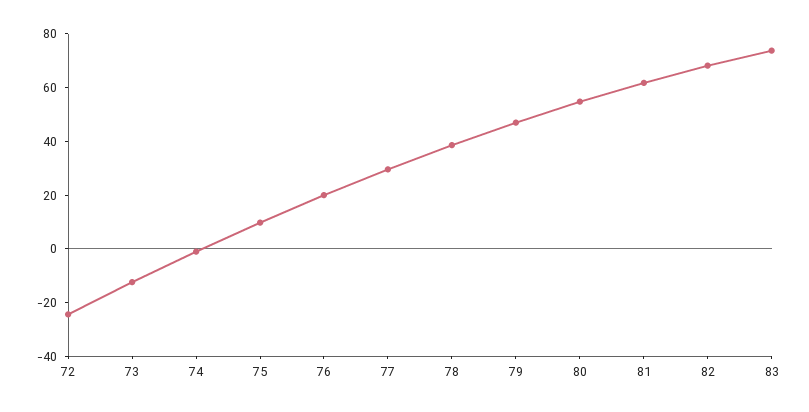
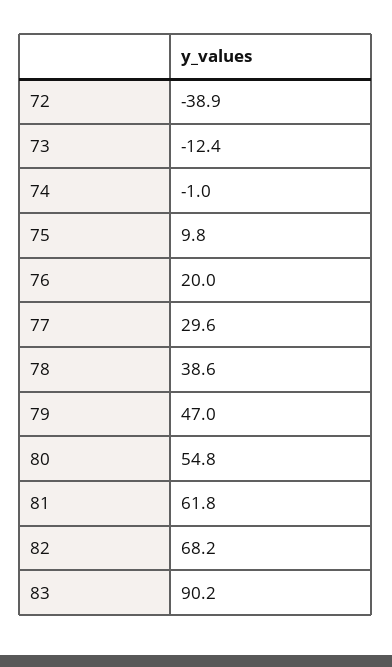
  {
-   "72": -25,
+   "72": -38.9,
    "73": -12.4,
    "74": -1,
    "75": 9.8,
    "76": 20,
    "77": 29.6,
    "78": 38.6,
    "79": 47,
    "80": 54.8,
    "81": 61.8,
    "82": 68.2,
-   "83": 75
+   "83": 90.2
  }

